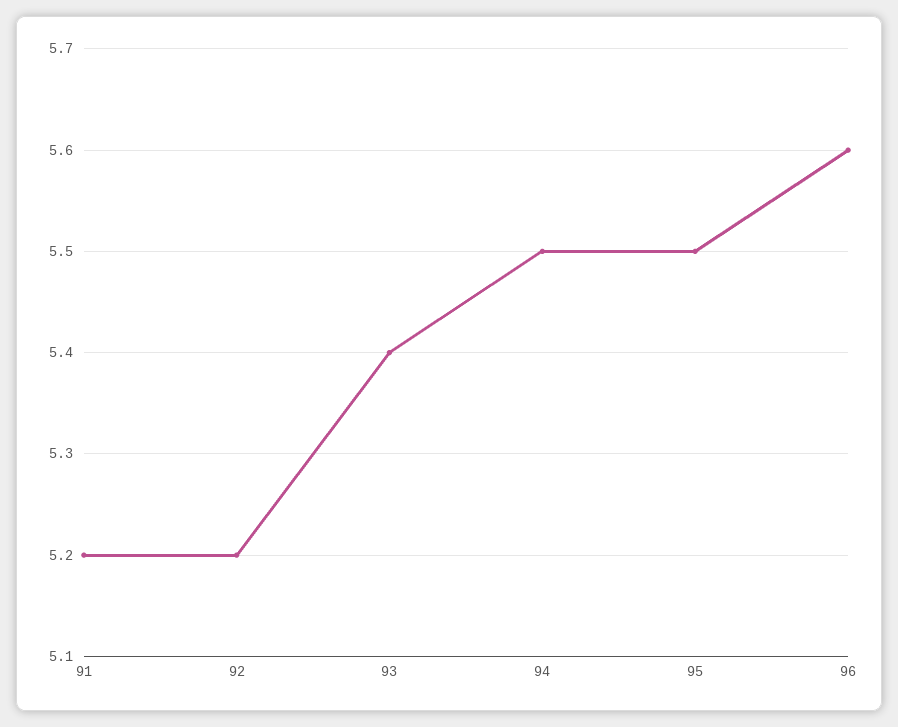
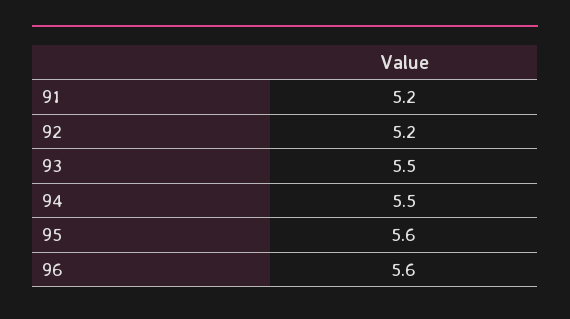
  {
    "91": 5.2,
    "92": 5.2,
-   "93": 5.4,
+   "93": 5.5,
    "94": 5.5,
-   "95": 5.5,
+   "95": 5.6,
    "96": 5.6
  }

